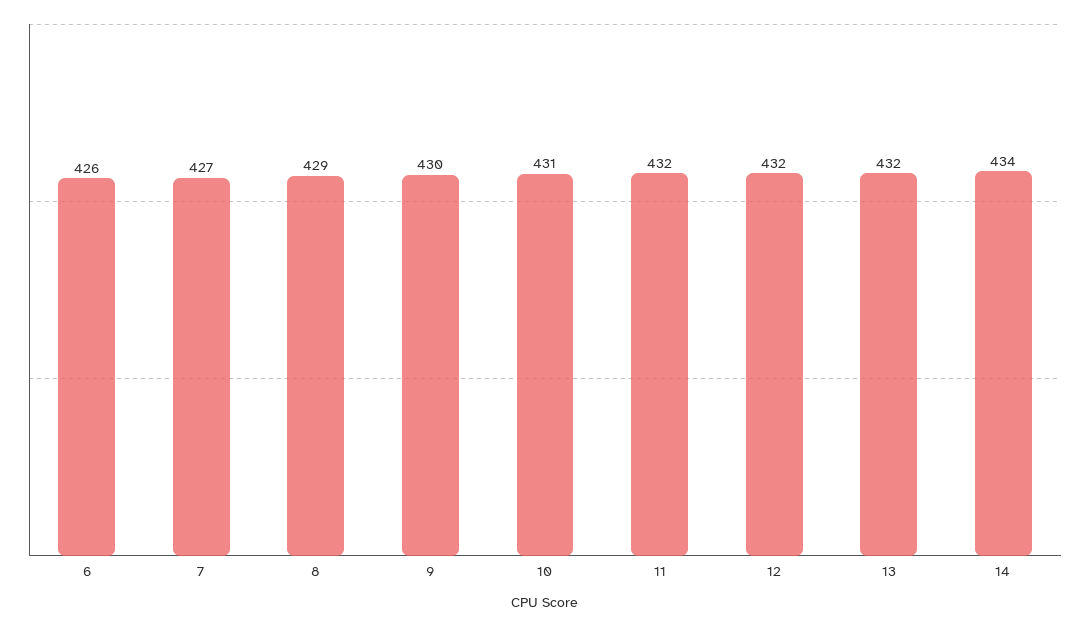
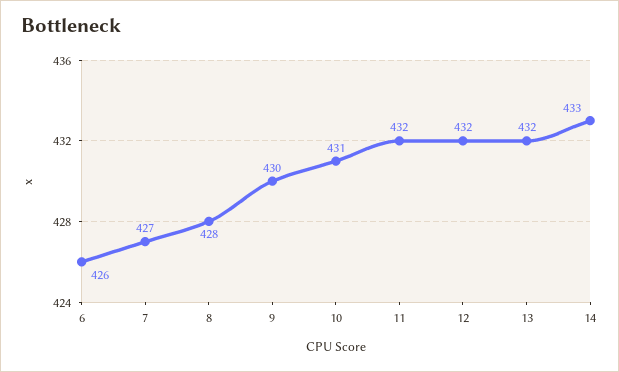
  {
    "6": 426,
    "7": 427,
-   "8": 429,
+   "8": 428,
    "9": 430,
    "10": 431,
    "11": 432,
    "12": 432,
    "13": 432,
-   "14": 434
+   "14": 433
  }

